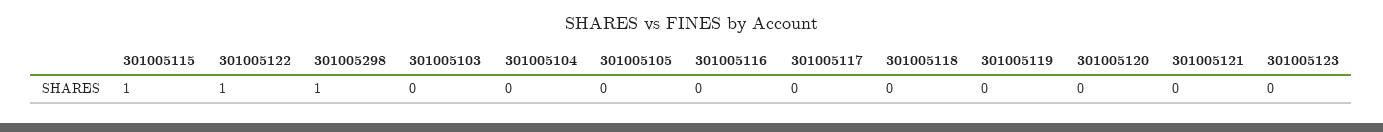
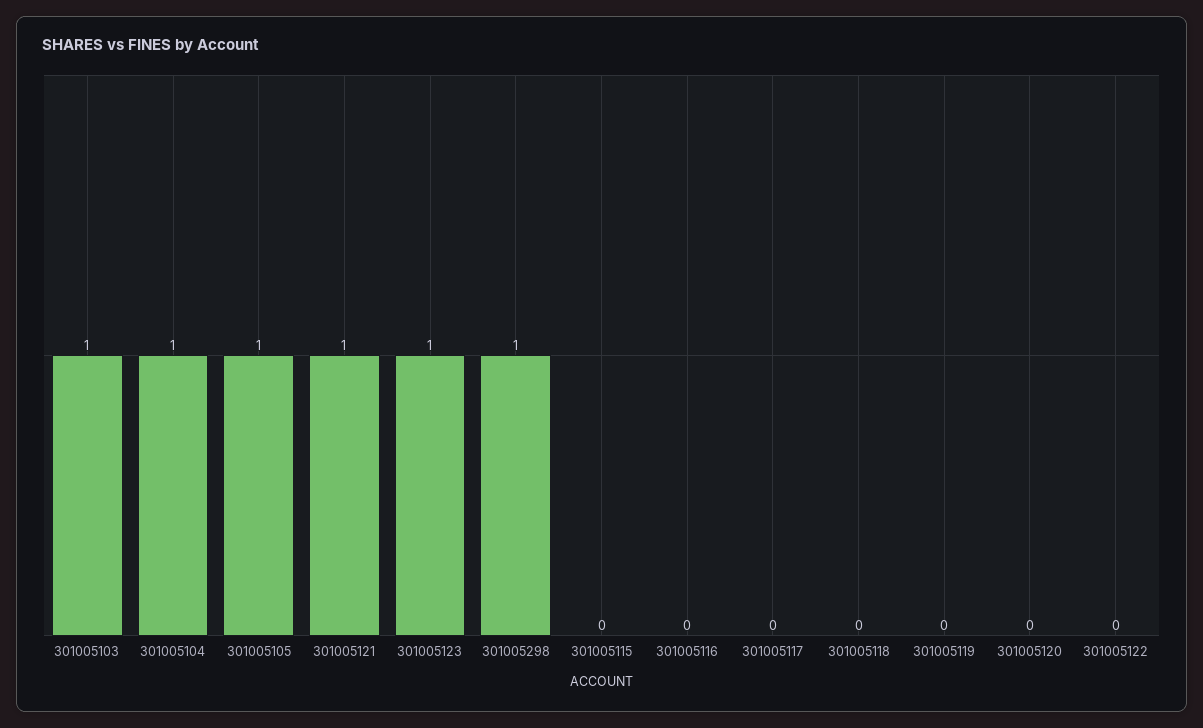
  {
-   "301005115": 1,
+   "301005115": 0,
-   "301005122": 1,
+   "301005122": 0,
    "301005298": 1,
-   "301005103": 0,
+   "301005103": 1,
-   "301005104": 0,
+   "301005104": 1,
-   "301005105": 0,
+   "301005105": 1,
    "301005116": 0,
    "301005117": 0,
    "301005118": 0,
    "301005119": 0,
    "301005120": 0,
-   "301005121": 0,
+   "301005121": 1,
-   "301005123": 0
+   "301005123": 1
  }

